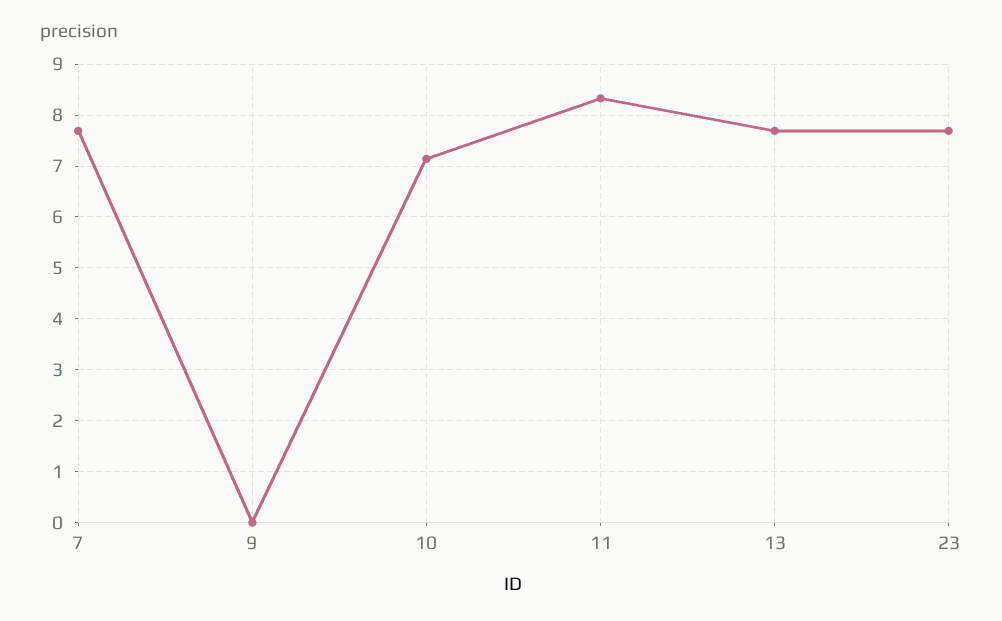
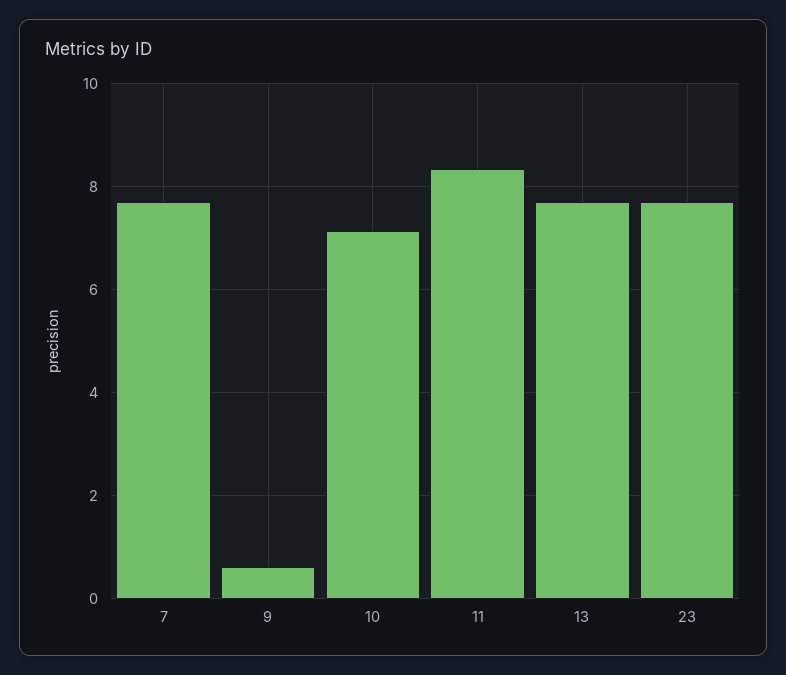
  {
    "7": 7.6,
-   "9": 0,
+   "9": 0.6,
    "10": 7.2,
    "11": 8.4,
    "13": 7.6,
    "23": 7.6
  }

